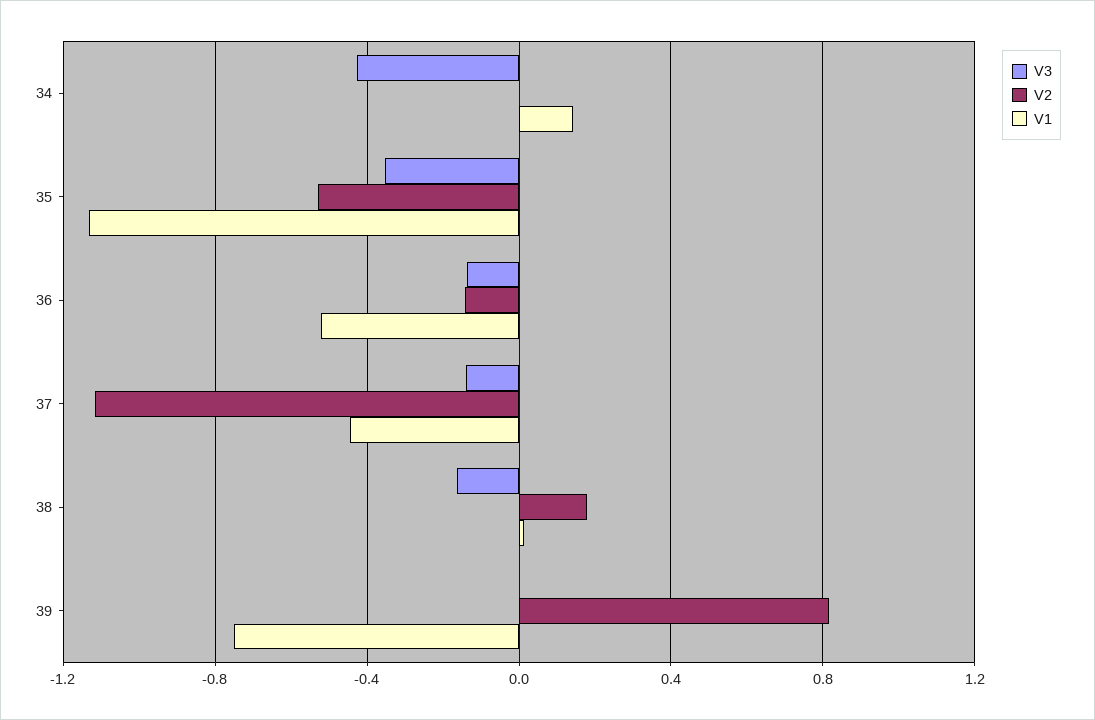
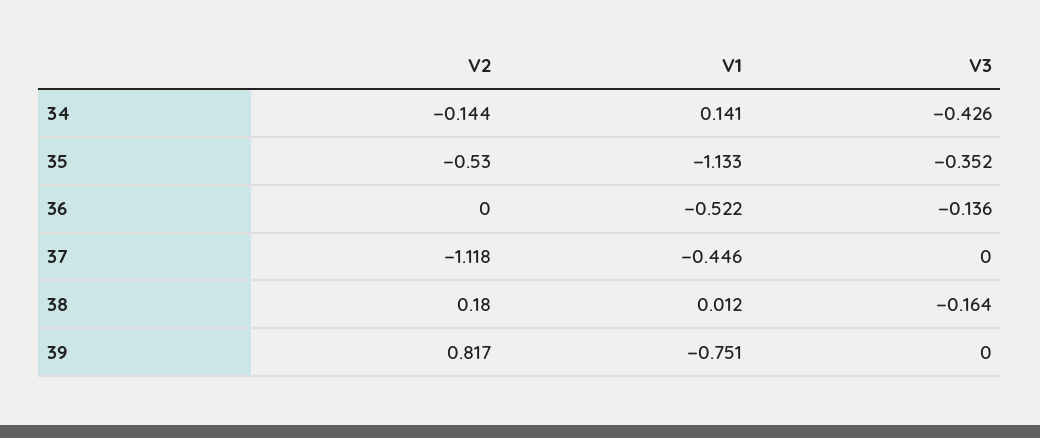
  {
    "V3": {
      "34": -0.426,
      "35": -0.352,
      "36": -0.136,
-     "37": -0.15,
+     "37": 0,
      "38": -0.164,
      "39": 0
    },
    "V2": {
-     "34": 0,
+     "34": -0.144,
      "35": -0.53,
-     "36": -0.15,
+     "36": 0,
      "37": -1.118,
      "38": 0.18,
      "39": 0.817
    },
    "V1": {
      "34": 0.141,
      "35": -1.133,
      "36": -0.522,
      "37": -0.446,
      "38": 0.012,
      "39": -0.751
    }
  }

